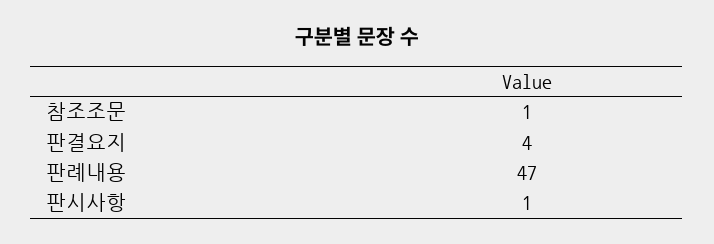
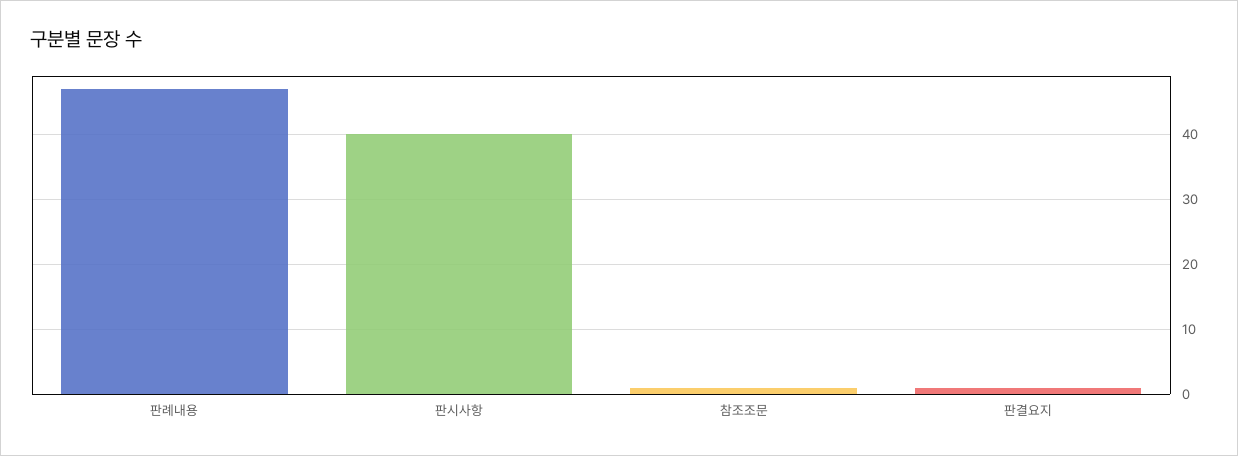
  {
    "참조조문": 1,
-   "판결요지": 4,
+   "판결요지": 1,
    "판례내용": 47,
-   "판시사항": 1
+   "판시사항": 40
  }

